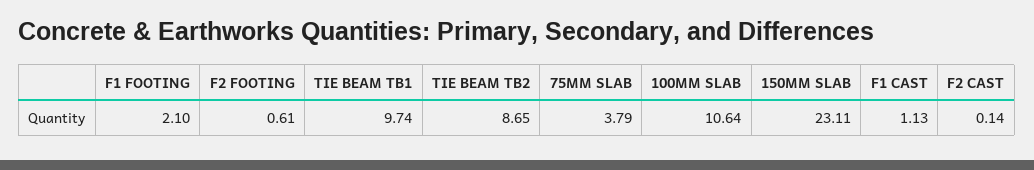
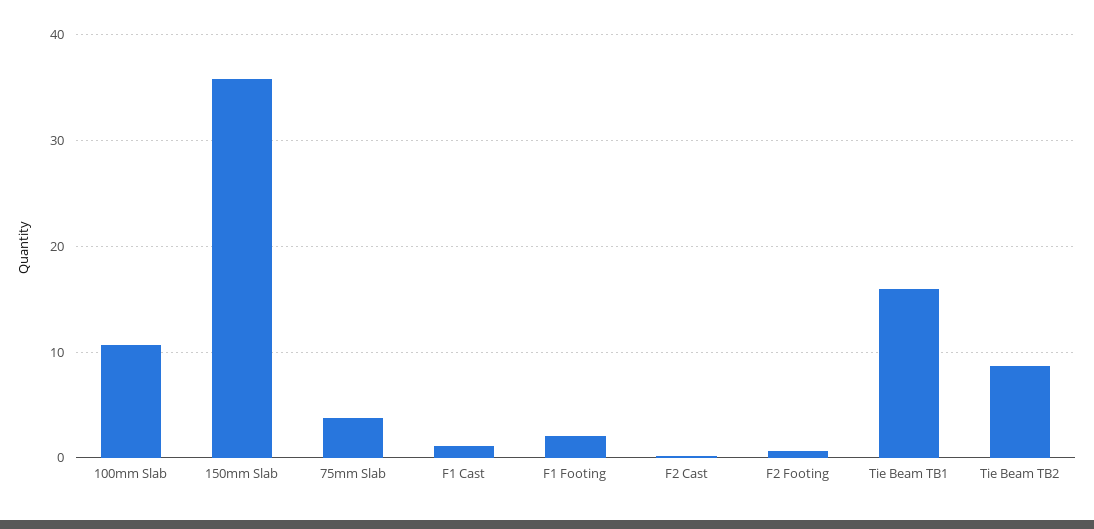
  {
    "F1 FOOTING": 2.1,
    "F2 FOOTING": 0.61,
-   "TIE BEAM TB1": 9.74,
+   "TIE BEAM TB1": 16,
    "TIE BEAM TB2": 8.65,
    "75MM SLAB": 3.79,
    "100MM SLAB": 10.64,
-   "150MM SLAB": 23.11,
+   "150MM SLAB": 36,
    "F1 CAST": 1.13,
    "F2 CAST": 0.14
  }

